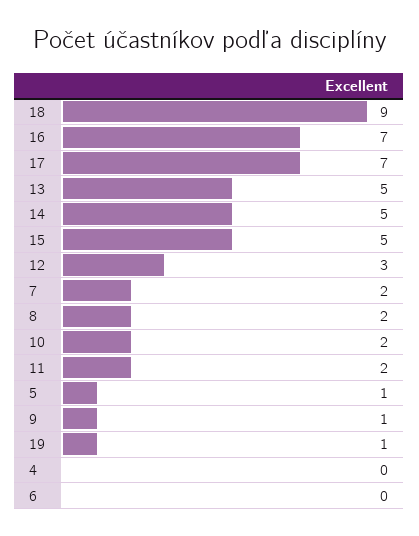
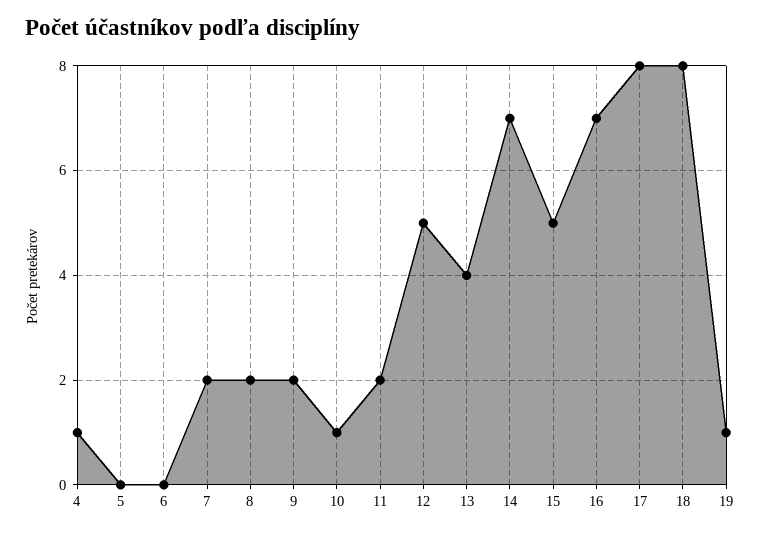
  {
-   "18": 9,
+   "18": 8,
    "16": 7,
-   "17": 7,
+   "17": 8,
-   "13": 5,
+   "13": 4,
-   "14": 5,
+   "14": 7,
    "15": 5,
-   "12": 3,
+   "12": 5,
    "7": 2,
    "8": 2,
-   "10": 2,
+   "10": 1,
    "11": 2,
-   "5": 1,
+   "5": 0,
-   "9": 1,
+   "9": 2,
    "19": 1,
-   "4": 0,
+   "4": 1,
    "6": 0
  }

